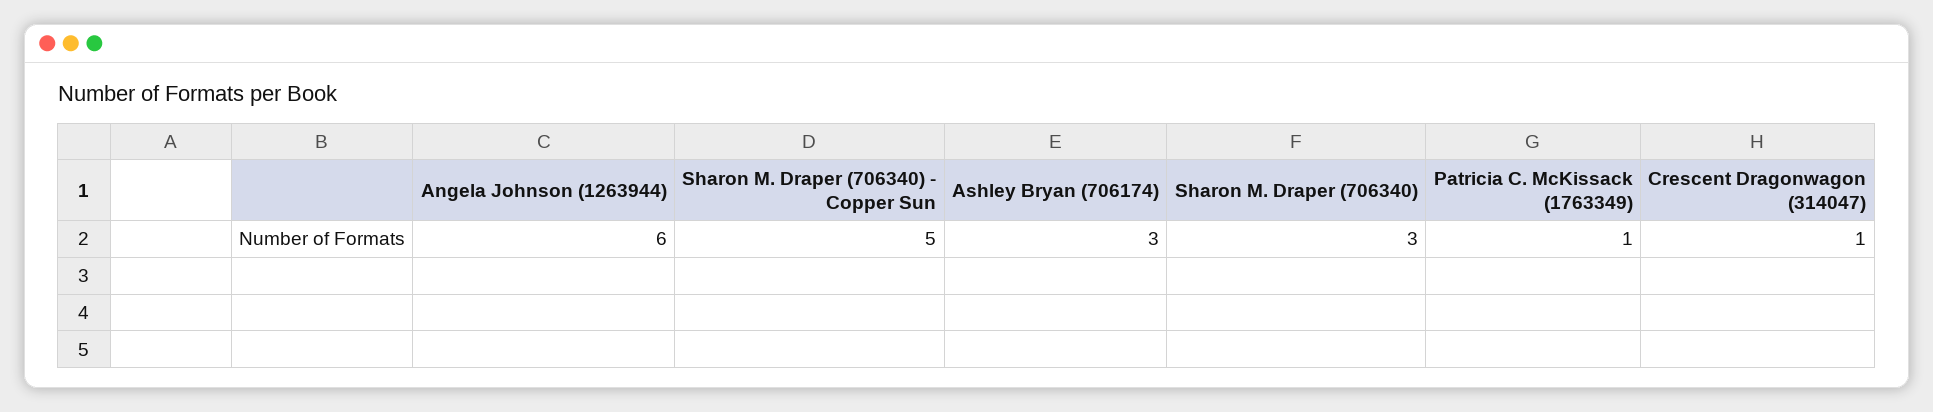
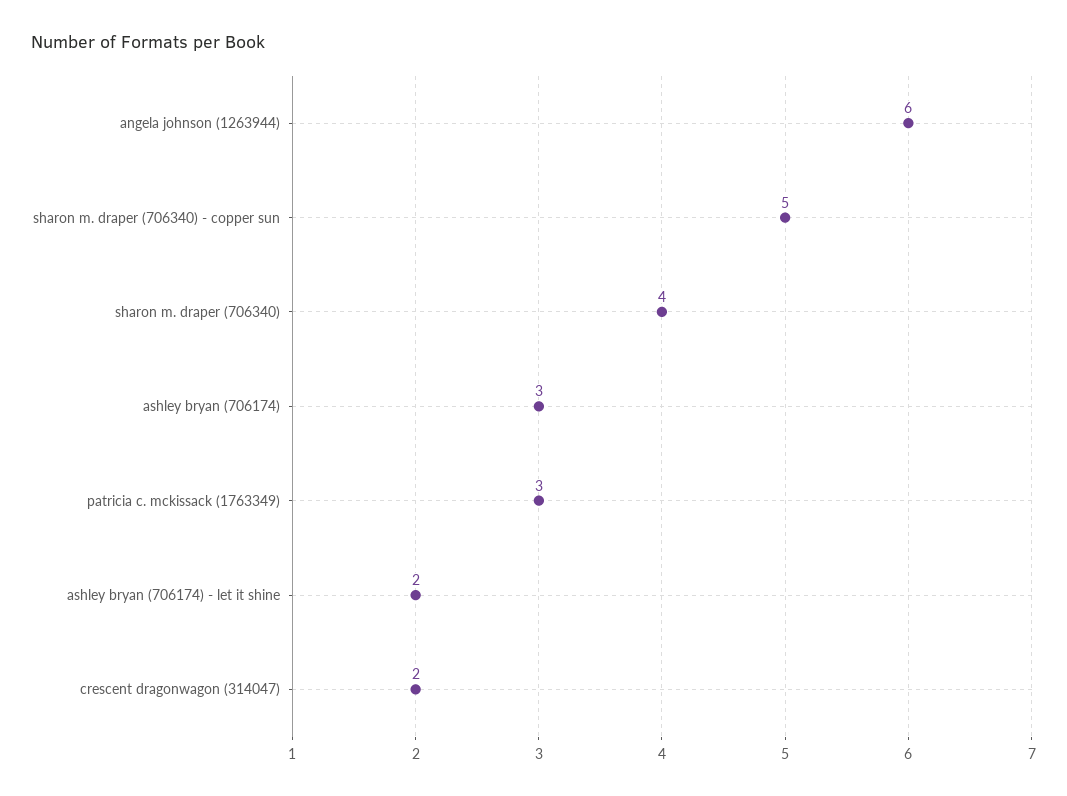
  {
    "Angela Johnson (1263944)": 6,
    "Sharon M. Draper (706340) - Copper Sun": 5,
    "Ashley Bryan (706174)": 3,
-   "Sharon M. Draper (706340)": 3,
+   "Sharon M. Draper (706340)": 4,
-   "Patricia C. McKissack (1763349)": 1,
+   "Patricia C. McKissack (1763349)": 3,
-   "Crescent Dragonwagon (314047)": 1
+   "Crescent Dragonwagon (314047)": 2,
+   "ashley bryan (706174) - let it shine": 2
  }

